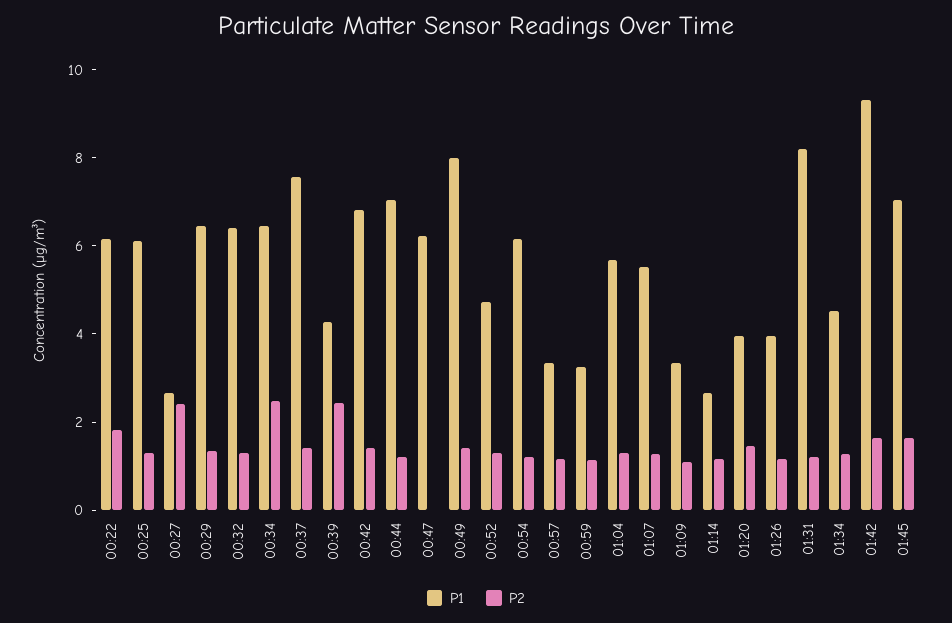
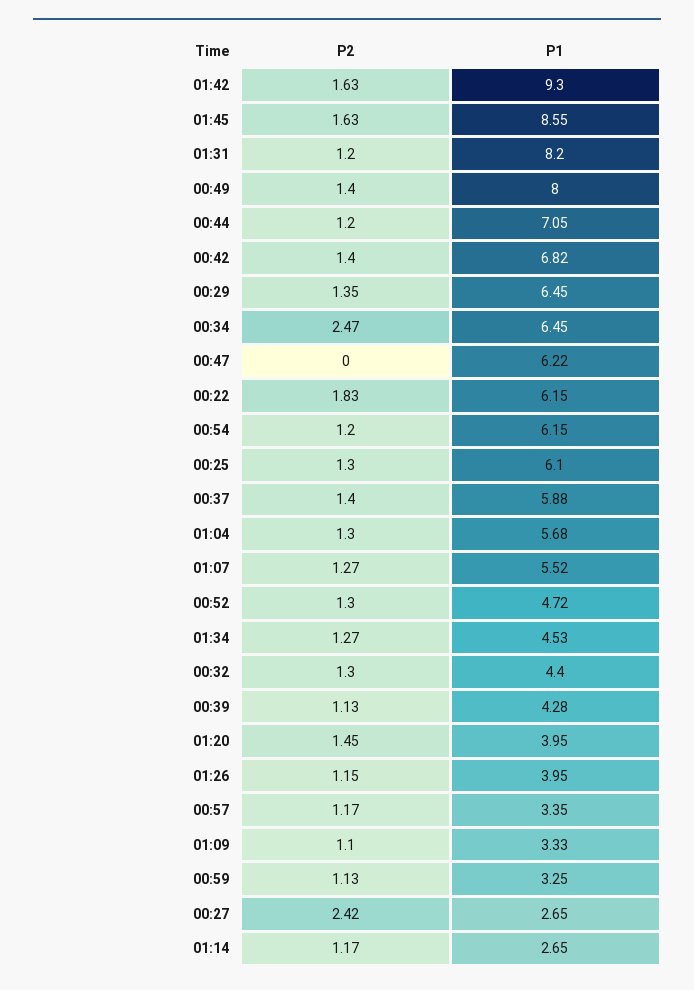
  {
    "P1": {
      "00:22": 6.15,
      "00:25": 6.1,
      "00:27": 2.65,
      "00:29": 6.45,
-     "00:32": 6.5,
+     "00:32": 4.4,
      "00:34": 6.45,
-     "00:37": 7.5,
+     "00:37": 5.88,
      "00:39": 4.28,
      "00:42": 6.82,
      "00:44": 7.05,
      "00:47": 6.22,
      "00:49": 8,
      "00:52": 4.72,
      "00:54": 6.15,
      "00:57": 3.35,
      "00:59": 3.25,
      "01:04": 5.68,
      "01:07": 5.52,
      "01:09": 3.33,
      "01:14": 2.65,
      "01:20": 3.95,
      "01:26": 3.95,
      "01:31": 8.2,
      "01:34": 4.53,
      "01:42": 9.3,
-     "01:45": 7
+     "01:45": 8.55
    },
    "P2": {
      "00:22": 1.83,
      "00:25": 1.3,
      "00:27": 2.42,
      "00:29": 1.35,
      "00:32": 1.3,
      "00:34": 2.47,
      "00:37": 1.4,
-     "00:39": 2.5,
+     "00:39": 1.13,
      "00:42": 1.4,
      "00:44": 1.2,
      "00:47": 0,
      "00:49": 1.4,
      "00:52": 1.3,
      "00:54": 1.2,
      "00:57": 1.17,
      "00:59": 1.13,
      "01:04": 1.3,
      "01:07": 1.27,
      "01:09": 1.1,
      "01:14": 1.17,
      "01:20": 1.45,
      "01:26": 1.15,
      "01:31": 1.2,
      "01:34": 1.27,
      "01:42": 1.63,
      "01:45": 1.63
    }
  }

